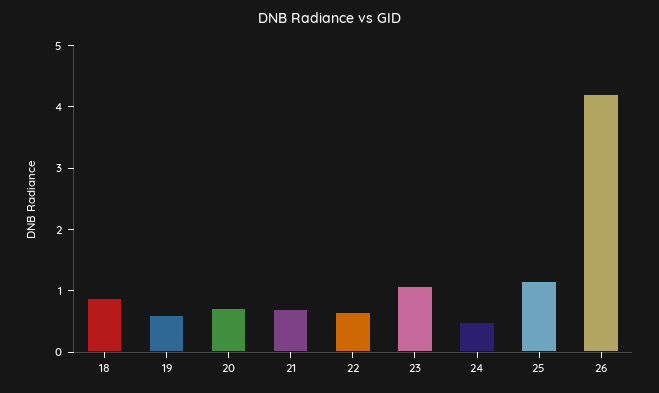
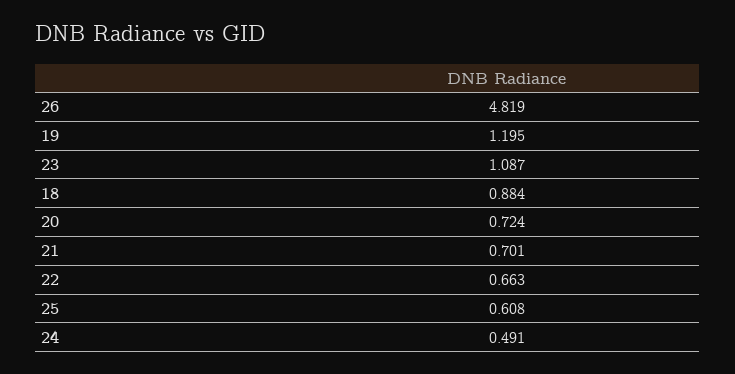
  {
    "18": 0.884,
-   "19": 0.6,
+   "19": 1.195,
    "20": 0.724,
    "21": 0.701,
    "22": 0.663,
    "23": 1.087,
    "24": 0.491,
-   "25": 1.2,
+   "25": 0.608,
-   "26": 4.2
+   "26": 4.819
  }

